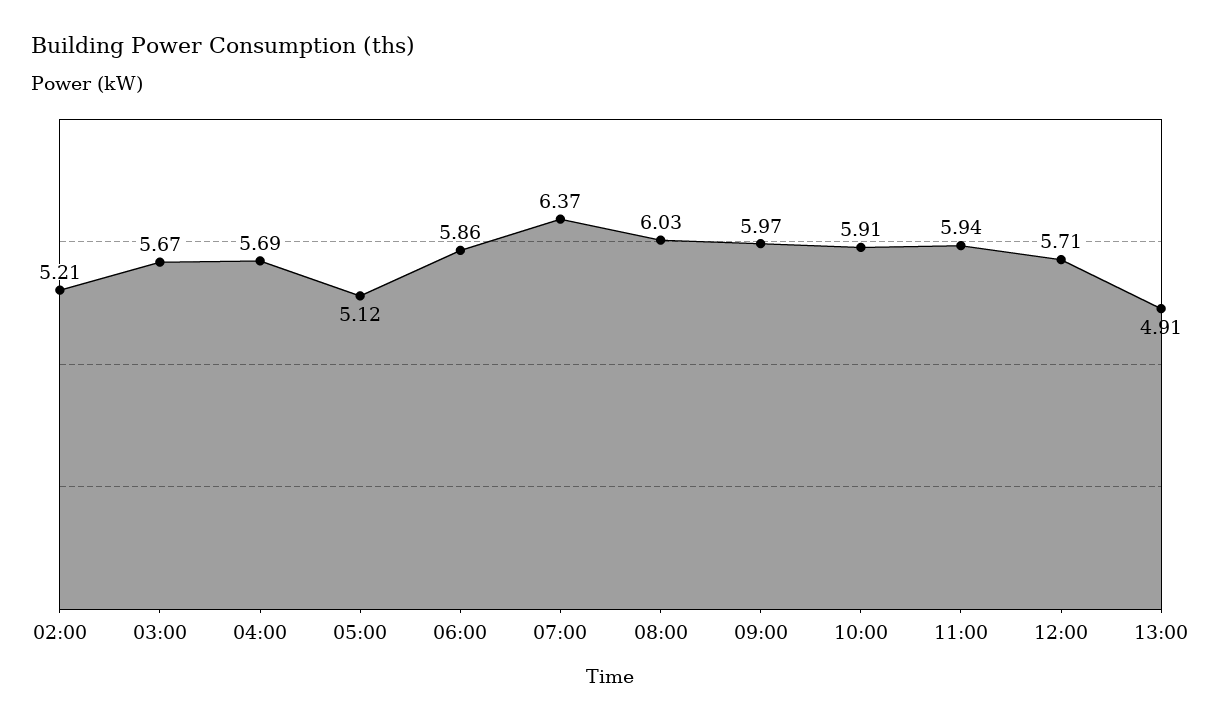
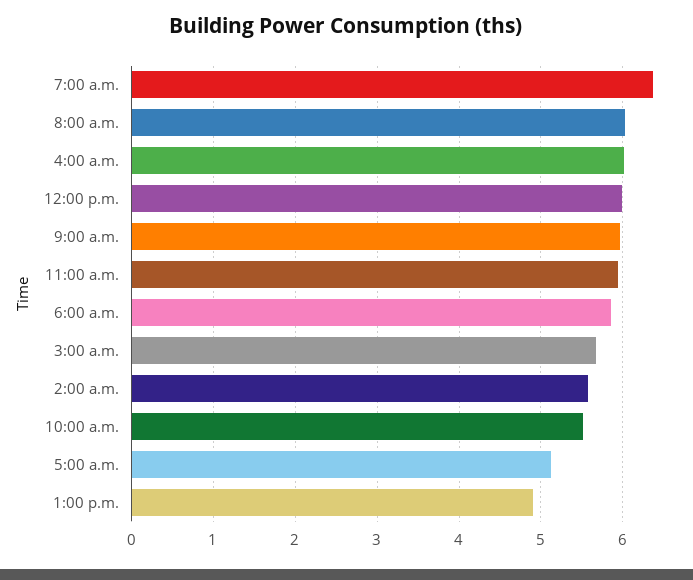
  {
-   "02:00": 5.21,
+   "02:00": 5.6,
    "03:00": 5.67,
-   "04:00": 5.69,
+   "04:00": 6,
    "05:00": 5.12,
    "06:00": 5.86,
    "07:00": 6.37,
    "08:00": 6.03,
    "09:00": 5.97,
-   "10:00": 5.91,
+   "10:00": 5.5,
    "11:00": 5.94,
-   "12:00": 5.71,
+   "12:00": 6,
    "13:00": 4.91
  }

